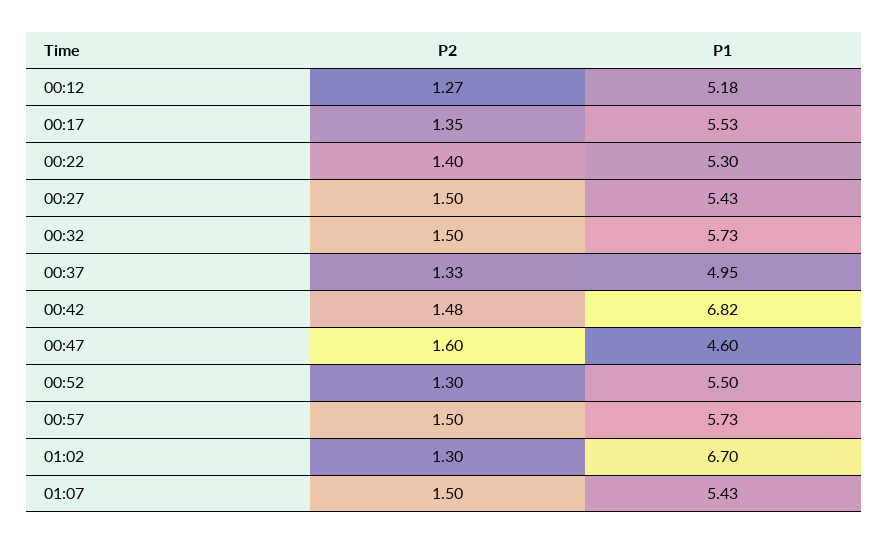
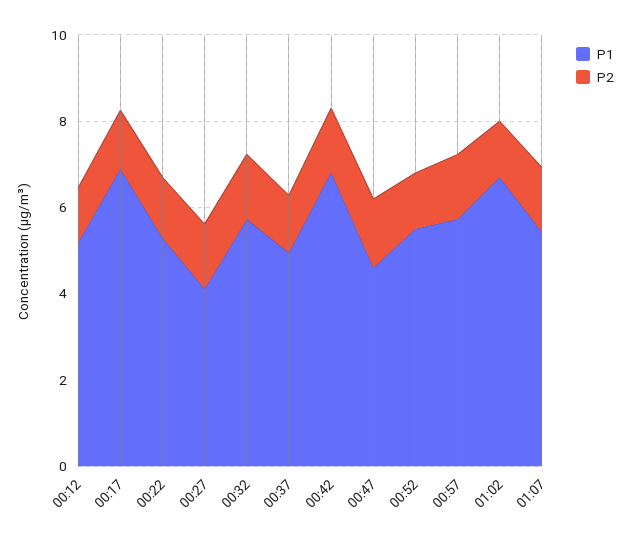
  {
    "P2": {
      "00:12": 1.27,
      "00:17": 1.35,
      "00:22": 1.4,
      "00:27": 1.5,
      "00:32": 1.5,
      "00:37": 1.33,
      "00:42": 1.48,
      "00:47": 1.6,
      "00:52": 1.3,
      "00:57": 1.5,
      "01:02": 1.3,
      "01:07": 1.5
    },
    "P1": {
      "00:12": 5.18,
-     "00:17": 5.53,
+     "00:17": 7,
      "00:22": 5.3,
-     "00:27": 5.43,
+     "00:27": 4,
      "00:32": 5.73,
      "00:37": 4.95,
      "00:42": 6.82,
      "00:47": 4.6,
      "00:52": 5.5,
      "00:57": 5.73,
      "01:02": 6.7,
      "01:07": 5.43
    }
  }

